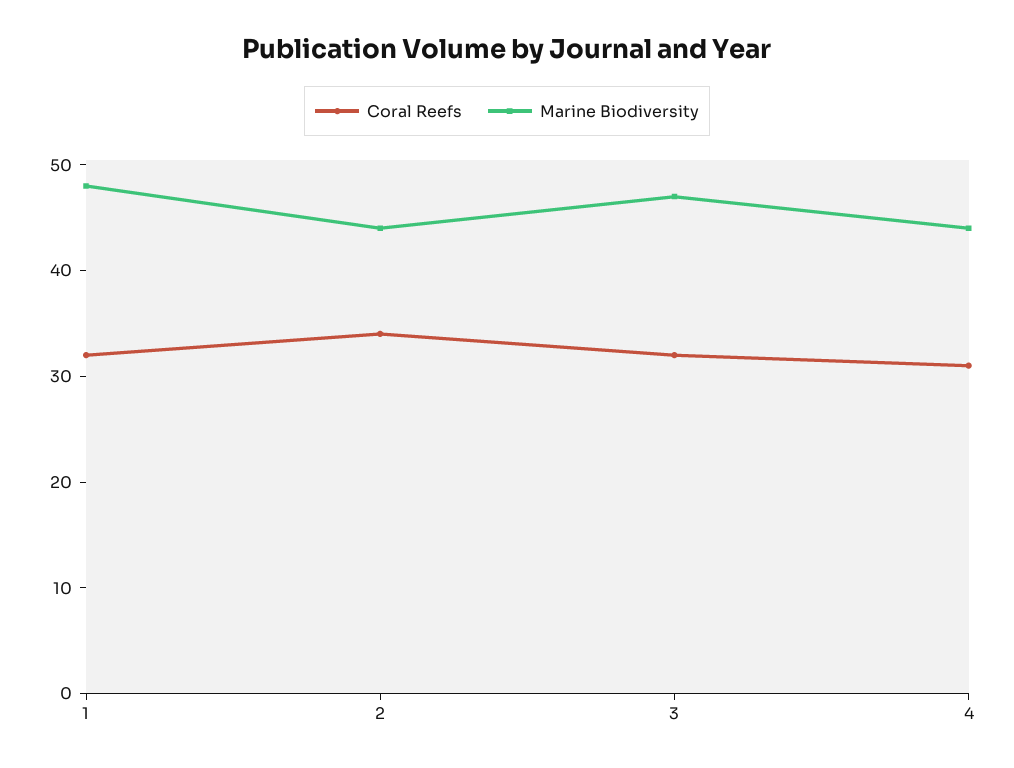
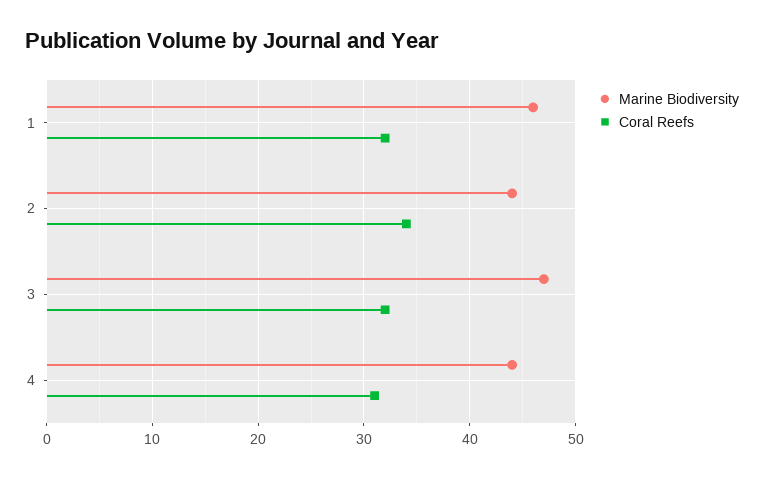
  {
    "Coral Reefs": {
      "1": 32,
      "2": 34,
      "3": 32,
      "4": 31
    },
    "Marine Biodiversity": {
-     "1": 48,
+     "1": 46,
      "2": 44,
      "3": 47,
      "4": 44
    }
  }

